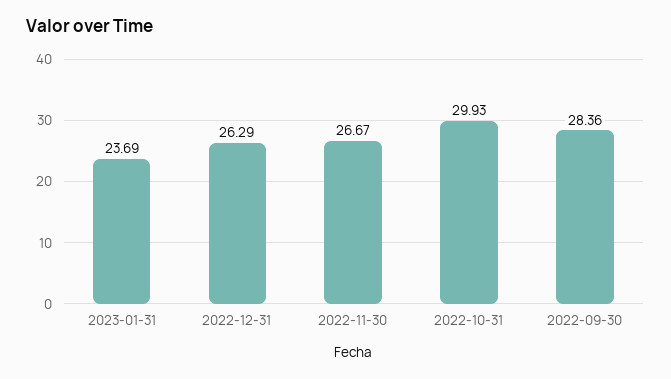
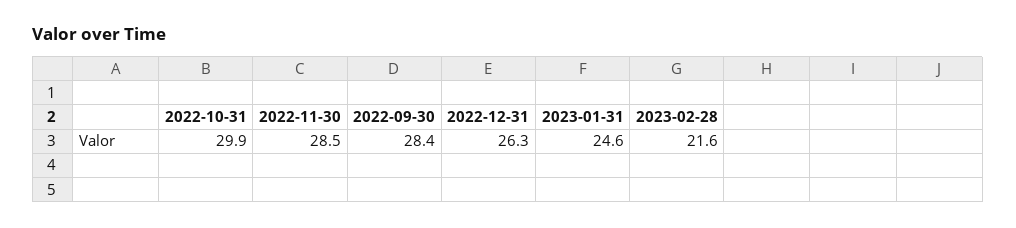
  {
-   "2023-01-31": 23.69,
+   "2023-01-31": 24.6,
    "2022-12-31": 26.29,
-   "2022-11-30": 26.67,
+   "2022-11-30": 28.5,
    "2022-10-31": 29.93,
-   "2022-09-30": 28.36
+   "2022-09-30": 28.36,
+   "2023-02-28": 21.6
  }

